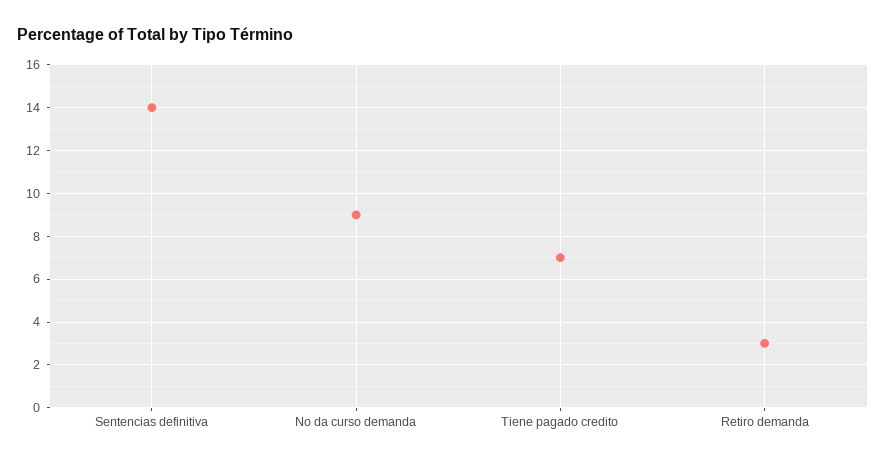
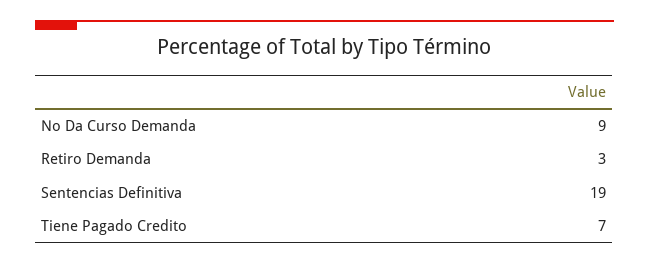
  {
-   "Sentencias definitiva": 14,
+   "Sentencias definitiva": 19,
    "No da curso demanda": 9,
    "Tiene pagado credito": 7,
    "Retiro demanda": 3
  }

